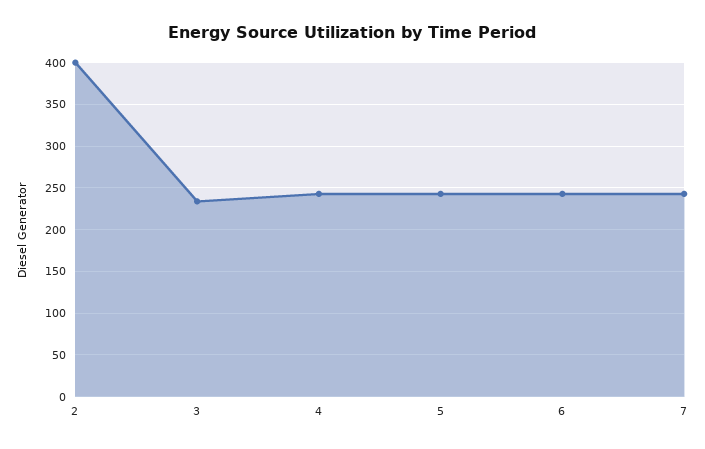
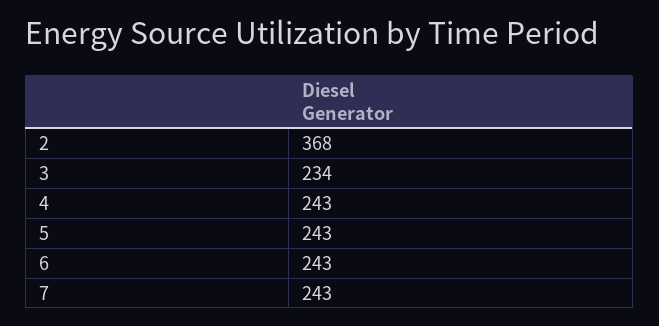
  {
-   "2": 400,
+   "2": 368,
    "3": 234,
    "4": 243,
    "5": 243,
    "6": 243,
    "7": 243
  }

